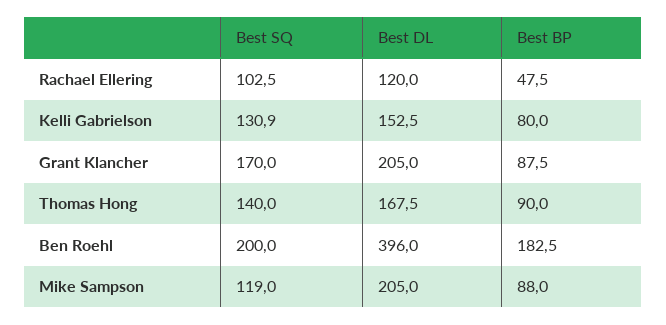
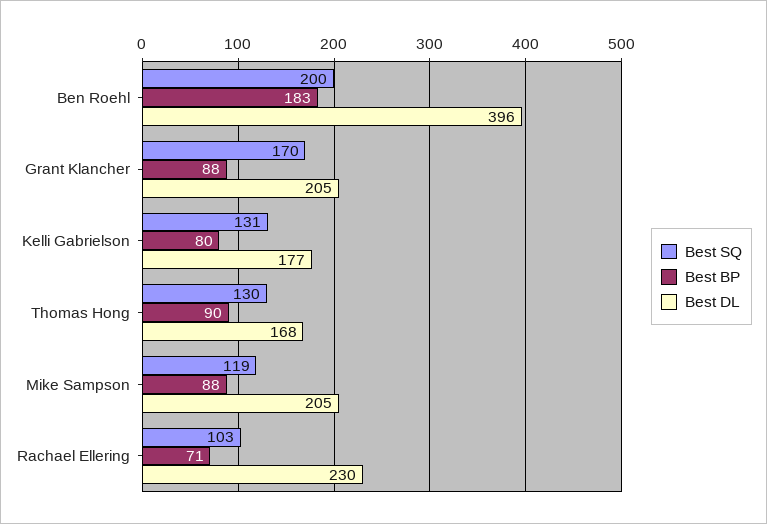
  {
    "Best SQ": {
      "Rachael Ellering": 102.5,
      "Kelli Gabrielson": 130.9,
      "Grant Klancher": 170,
-     "Thomas Hong": 140,
+     "Thomas Hong": 130,
      "Ben Roehl": 200,
      "Mike Sampson": 119
    },
    "Best DL": {
-     "Rachael Ellering": 120,
+     "Rachael Ellering": 230,
-     "Kelli Gabrielson": 152.5,
+     "Kelli Gabrielson": 177,
      "Grant Klancher": 205,
      "Thomas Hong": 167.5,
      "Ben Roehl": 396,
      "Mike Sampson": 205
    },
    "Best BP": {
-     "Rachael Ellering": 47.5,
+     "Rachael Ellering": 71,
      "Kelli Gabrielson": 80,
      "Grant Klancher": 87.5,
      "Thomas Hong": 90,
      "Ben Roehl": 182.5,
      "Mike Sampson": 88
    }
  }

